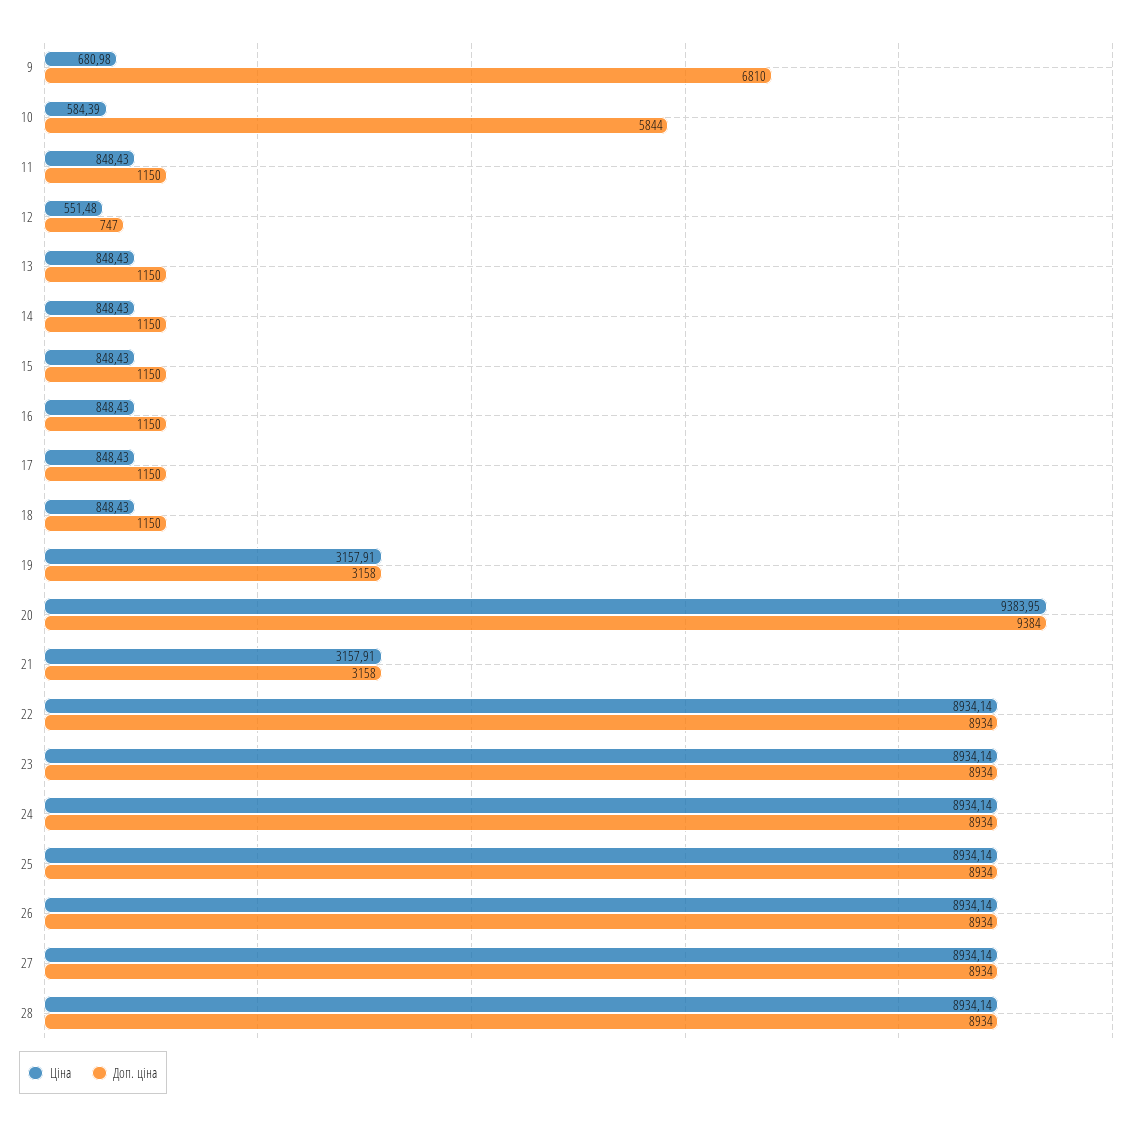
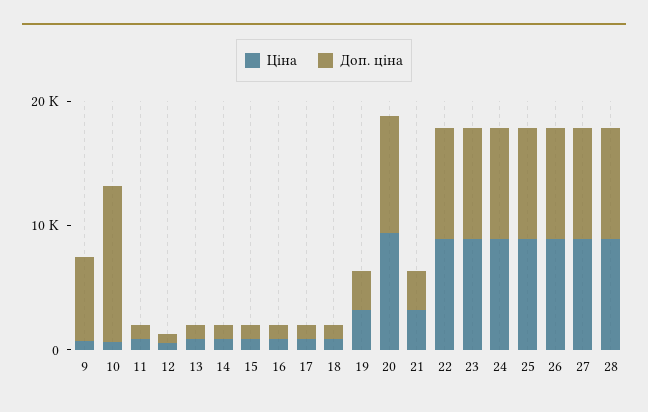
  {
    "Ціна": {
      "9": 680.98,
      "10": 584.39,
      "11": 848.43,
      "12": 551.48,
      "13": 848.43,
      "14": 848.43,
      "15": 848.43,
      "16": 848.43,
      "17": 848.43,
      "18": 848.43,
      "19": 3157.91,
      "20": 9383.95,
      "21": 3157.91,
      "22": 8934.14,
      "23": 8934.14,
      "24": 8934.14,
      "25": 8934.14,
      "26": 8934.14,
      "27": 8934.14,
      "28": 8934.14
    },
    "Доп. ціна": {
      "9": 6810,
-     "10": 5844,
+     "10": 12000,
      "11": 1150,
      "12": 747,
      "13": 1150,
      "14": 1150,
      "15": 1150,
      "16": 1150,
      "17": 1150,
      "18": 1150,
      "19": 3158,
      "20": 9384,
      "21": 3158,
      "22": 8934,
      "23": 8934,
      "24": 8934,
      "25": 8934,
      "26": 8934,
      "27": 8934,
      "28": 8934
    }
  }

